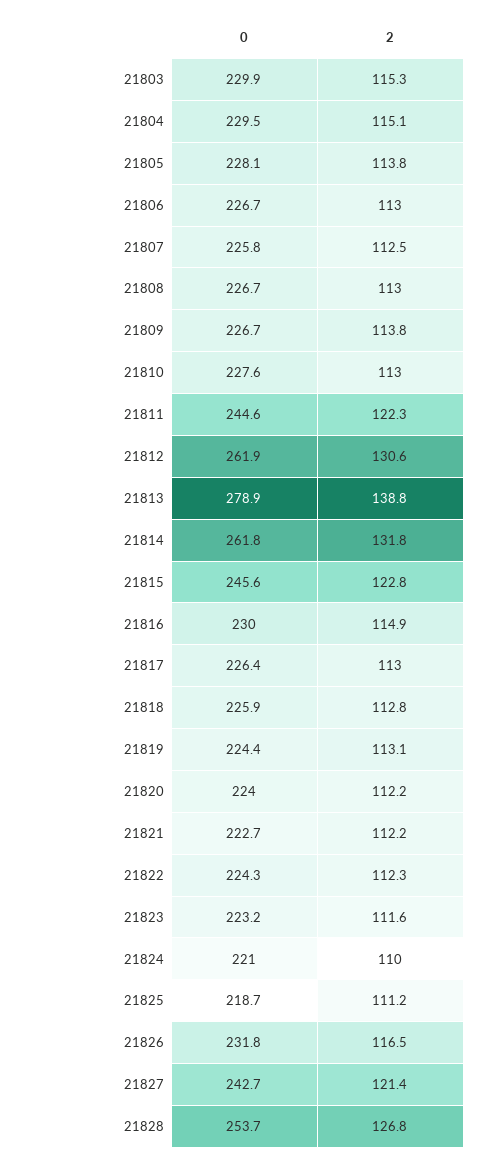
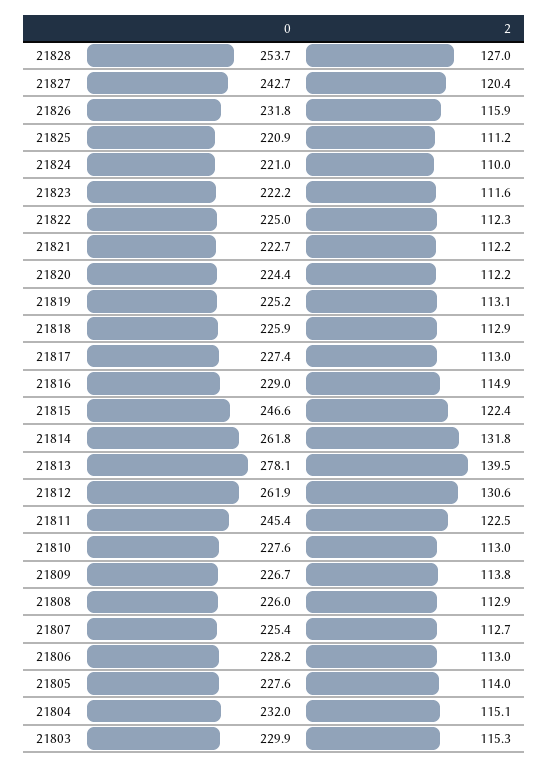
  {
    "0": {
      "21803": 229.9,
-     "21804": 229.5,
+     "21804": 232,
-     "21805": 228.1,
+     "21805": 227.6,
-     "21806": 226.7,
+     "21806": 228.2,
-     "21807": 225.8,
+     "21807": 225.4,
-     "21808": 226.7,
+     "21808": 226,
      "21809": 226.7,
      "21810": 227.6,
-     "21811": 244.6,
+     "21811": 245.4,
      "21812": 261.9,
-     "21813": 278.9,
+     "21813": 278.1,
      "21814": 261.8,
-     "21815": 245.6,
+     "21815": 246.6,
-     "21816": 230,
+     "21816": 229,
-     "21817": 226.4,
+     "21817": 227.4,
      "21818": 225.9,
-     "21819": 224.4,
+     "21819": 225.2,
-     "21820": 224,
+     "21820": 224.4,
      "21821": 222.7,
-     "21822": 224.3,
+     "21822": 225,
-     "21823": 223.2,
+     "21823": 222.2,
      "21824": 221,
-     "21825": 218.7,
+     "21825": 220.9,
      "21826": 231.8,
      "21827": 242.7,
      "21828": 253.7
    },
    "2": {
      "21803": 115.3,
      "21804": 115.1,
-     "21805": 113.8,
+     "21805": 114,
      "21806": 113,
-     "21807": 112.5,
+     "21807": 112.7,
-     "21808": 113,
+     "21808": 112.9,
      "21809": 113.8,
      "21810": 113,
-     "21811": 122.3,
+     "21811": 122.5,
      "21812": 130.6,
-     "21813": 138.8,
+     "21813": 139.5,
      "21814": 131.8,
-     "21815": 122.8,
+     "21815": 122.4,
      "21816": 114.9,
      "21817": 113,
-     "21818": 112.8,
+     "21818": 112.9,
      "21819": 113.1,
      "21820": 112.2,
      "21821": 112.2,
      "21822": 112.3,
      "21823": 111.6,
      "21824": 110,
      "21825": 111.2,
-     "21826": 116.5,
+     "21826": 115.9,
-     "21827": 121.4,
+     "21827": 120.4,
-     "21828": 126.8
+     "21828": 127
    }
  }

